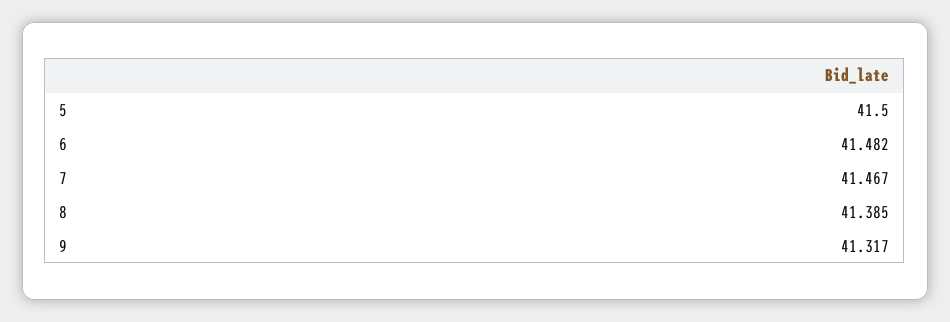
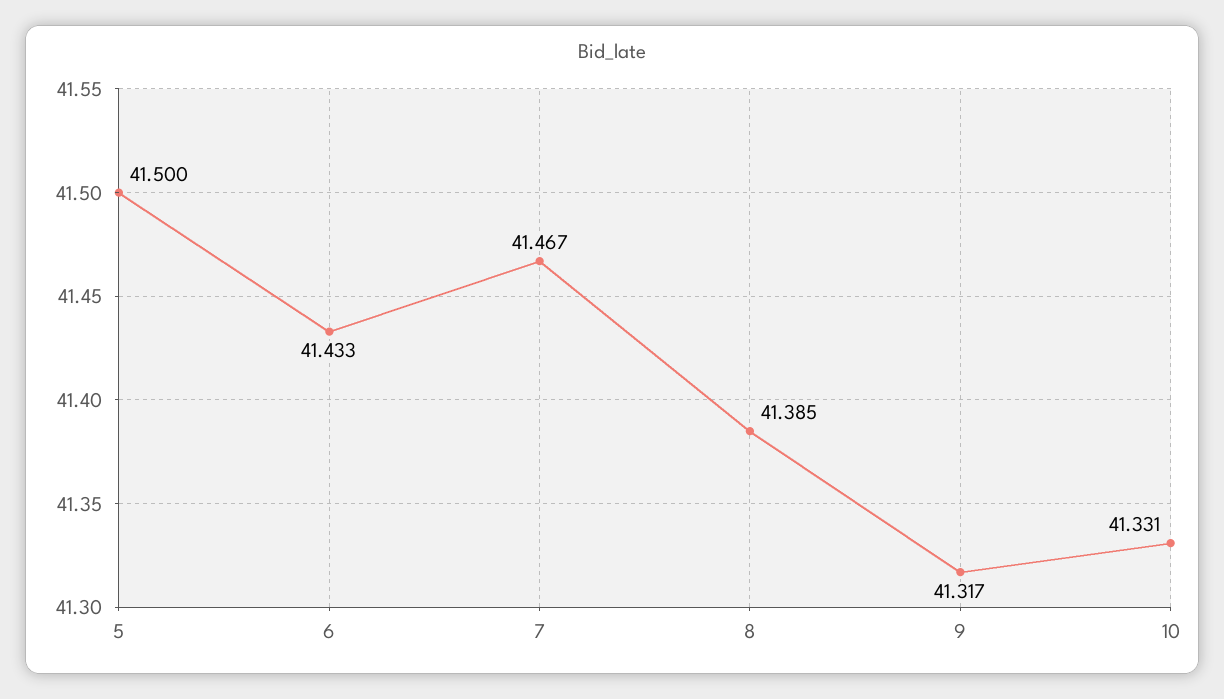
  {
    "5": 41.5,
-   "6": 41.482,
+   "6": 41.433,
    "7": 41.467,
    "8": 41.385,
-   "9": 41.317
+   "9": 41.317,
+   "10": 41.331
  }

